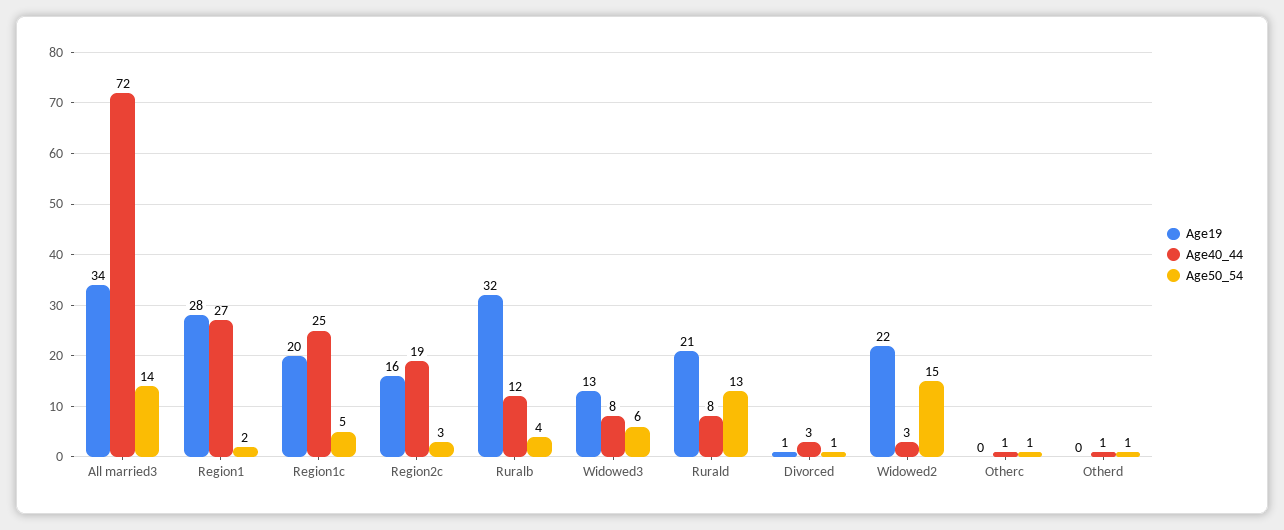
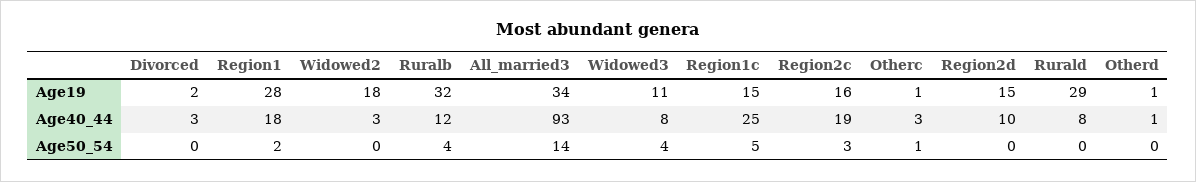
  {
    "Age19": {
      "All married3": 34,
      "Region1": 28,
-     "Region1c": 20,
+     "Region1c": 15,
      "Region2c": 16,
      "Ruralb": 32,
-     "Widowed3": 13,
+     "Widowed3": 11,
-     "Rurald": 21,
+     "Rurald": 29,
-     "Divorced": 1,
+     "Divorced": 2,
-     "Widowed2": 22,
+     "Widowed2": 18,
-     "Otherc": 0,
+     "Otherc": 1,
-     "Otherd": 0
+     "Otherd": 1,
+     "Region2d": 15
    },
    "Age40_44": {
-     "All married3": 72,
+     "All married3": 93,
-     "Region1": 27,
+     "Region1": 18,
      "Region1c": 25,
      "Region2c": 19,
      "Ruralb": 12,
      "Widowed3": 8,
      "Rurald": 8,
      "Divorced": 3,
      "Widowed2": 3,
-     "Otherc": 1,
+     "Otherc": 3,
-     "Otherd": 1
+     "Otherd": 1,
+     "Region2d": 10
    },
    "Age50_54": {
      "All married3": 14,
      "Region1": 2,
      "Region1c": 5,
      "Region2c": 3,
      "Ruralb": 4,
-     "Widowed3": 6,
+     "Widowed3": 4,
-     "Rurald": 13,
+     "Rurald": 0,
-     "Divorced": 1,
+     "Divorced": 0,
-     "Widowed2": 15,
+     "Widowed2": 0,
      "Otherc": 1,
-     "Otherd": 1
+     "Otherd": 0,
+     "Region2d": 0
    }
  }

